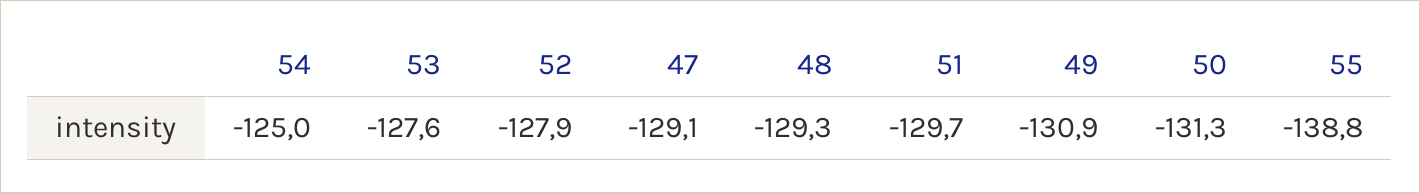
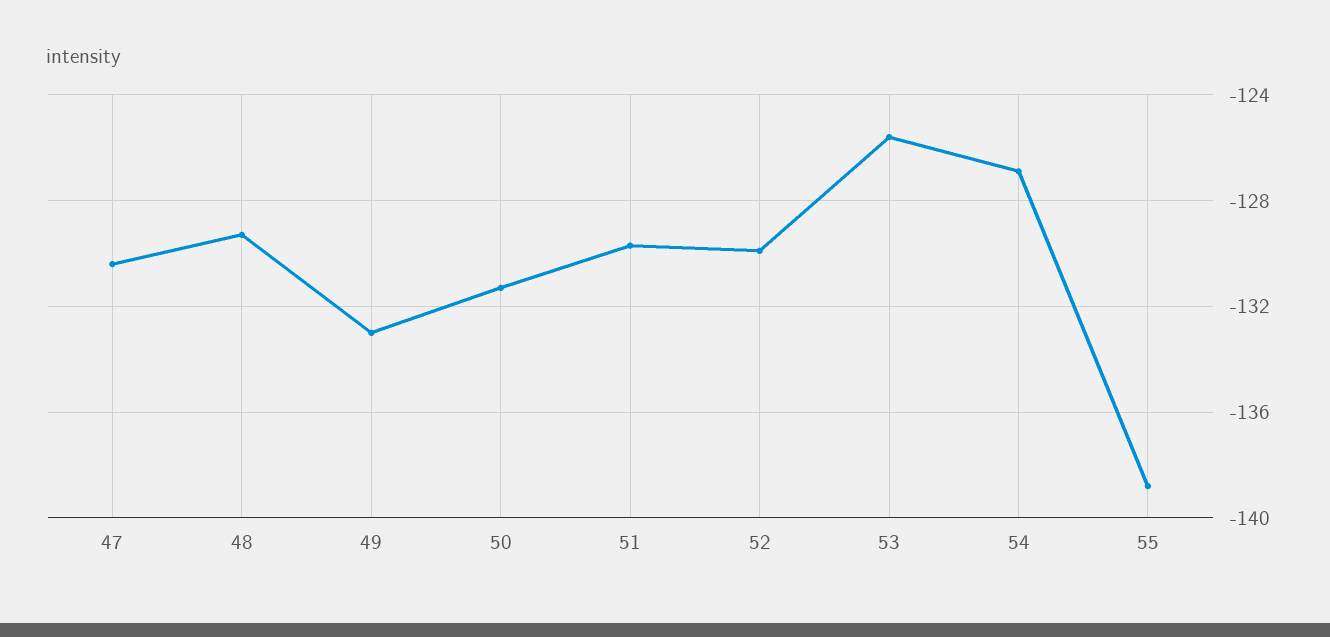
  {
-   "54": -125,
+   "54": -127,
-   "53": -127.6,
+   "53": -125.5,
-   "52": -127.9,
+   "52": -130,
-   "47": -129.1,
+   "47": -130.5,
    "48": -129.3,
    "51": -129.7,
-   "49": -130.9,
+   "49": -133,
    "50": -131.3,
    "55": -138.8
  }

